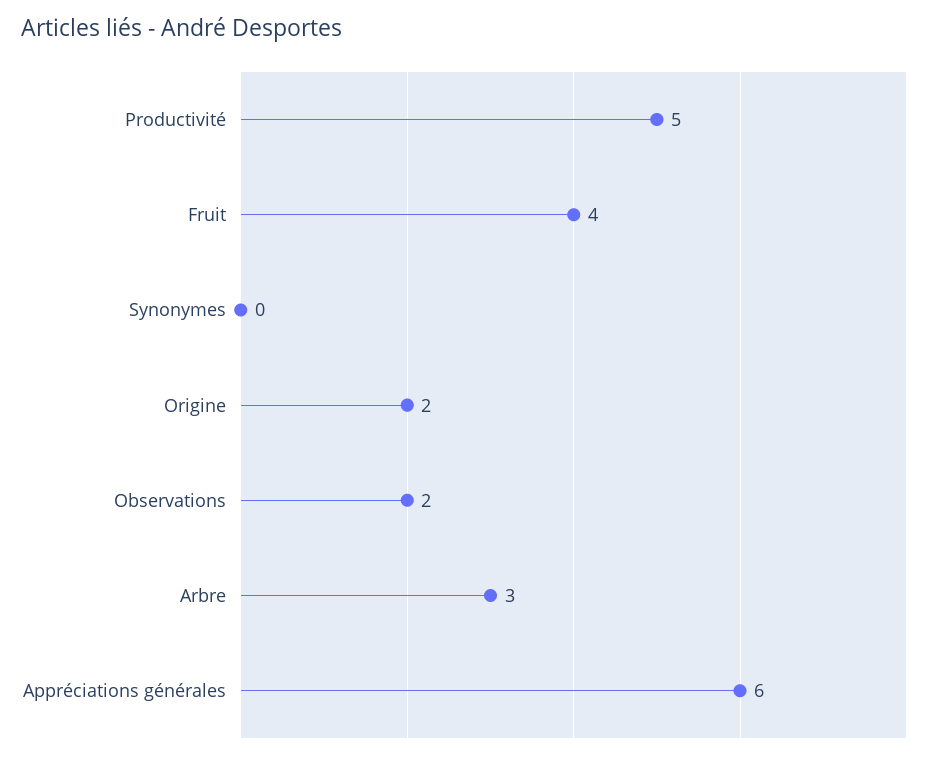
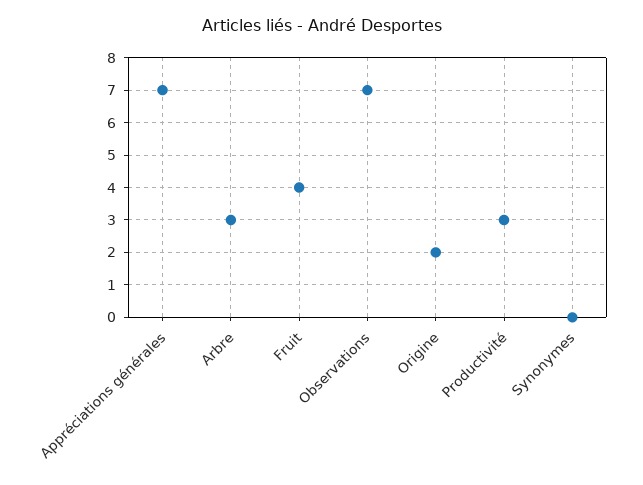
  {
-   "Productivité": 5,
+   "Productivité": 3,
    "Fruit": 4,
    "Synonymes": 0,
    "Origine": 2,
-   "Observations": 2,
+   "Observations": 7,
    "Arbre": 3,
-   "Appréciations générales": 6
+   "Appréciations générales": 7
  }

